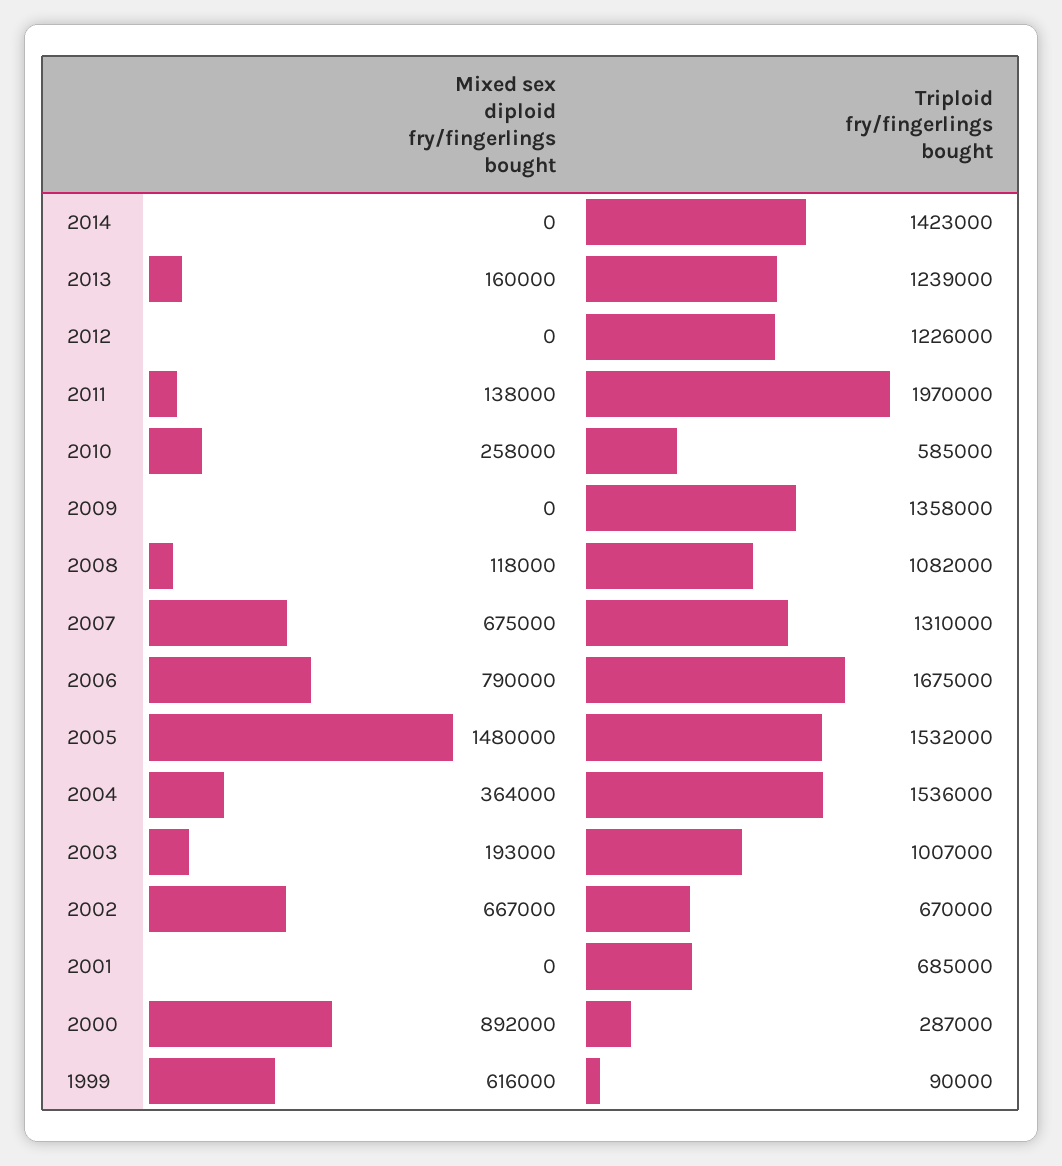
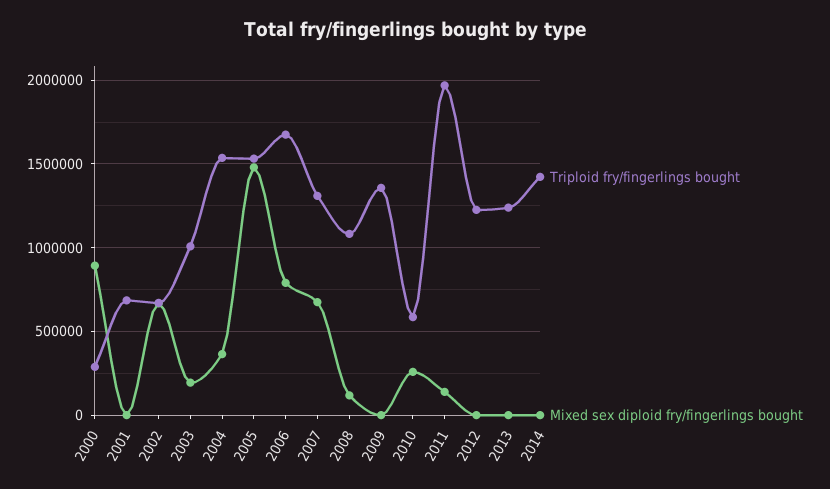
  {
    "Mixed sex diploid fry/fingerlings bought": {
      "2014": 0,
-     "2013": 160000,
+     "2013": 0,
      "2012": 0,
      "2011": 138000,
      "2010": 258000,
      "2009": 0,
      "2008": 118000,
      "2007": 675000,
      "2006": 790000,
      "2005": 1480000,
      "2004": 364000,
      "2003": 193000,
      "2002": 667000,
      "2001": 0,
-     "2000": 892000,
+     "2000": 892000
-     "1999": 616000
    },
    "Triploid fry/fingerlings bought": {
      "2014": 1423000,
      "2013": 1239000,
      "2012": 1226000,
      "2011": 1970000,
      "2010": 585000,
      "2009": 1358000,
      "2008": 1082000,
      "2007": 1310000,
      "2006": 1675000,
      "2005": 1532000,
      "2004": 1536000,
      "2003": 1007000,
      "2002": 670000,
      "2001": 685000,
-     "2000": 287000,
+     "2000": 287000
-     "1999": 90000
    }
  }

